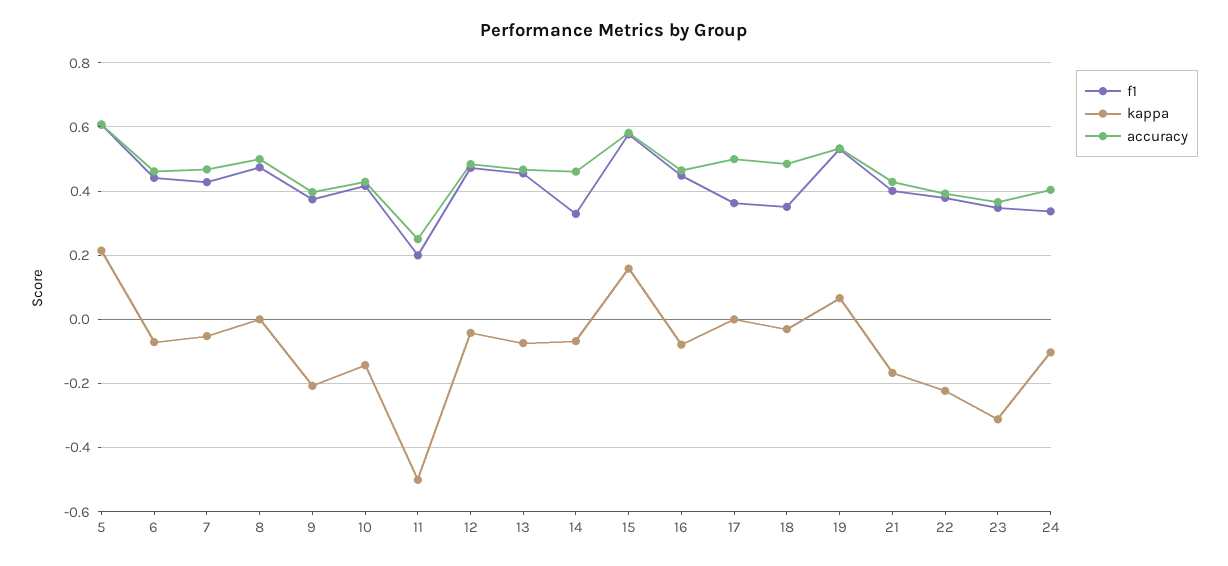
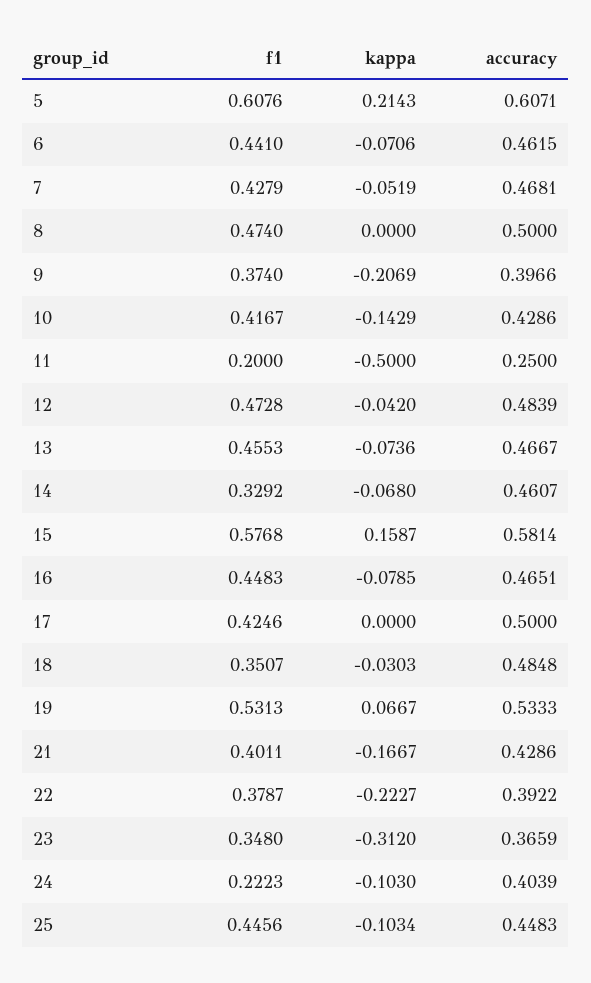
  {
    "f1": {
      "5": 0.6076,
      "6": 0.441,
      "7": 0.4279,
      "8": 0.474,
      "9": 0.374,
      "10": 0.4167,
      "11": 0.2,
      "12": 0.4728,
      "13": 0.4553,
      "14": 0.3292,
      "15": 0.5768,
      "16": 0.4483,
-     "17": 0.36,
+     "17": 0.4246,
      "18": 0.3507,
      "19": 0.5313,
      "21": 0.4011,
      "22": 0.3787,
      "23": 0.348,
-     "24": 0.34
+     "24": 0.2223,
+     "25": 0.4456
    },
    "kappa": {
      "5": 0.2143,
      "6": -0.0706,
      "7": -0.0519,
      "8": 0,
      "9": -0.2069,
      "10": -0.1429,
      "11": -0.5,
      "12": -0.042,
      "13": -0.0736,
      "14": -0.068,
      "15": 0.1587,
      "16": -0.0785,
      "17": 0,
      "18": -0.0303,
      "19": 0.0667,
      "21": -0.1667,
      "22": -0.2227,
      "23": -0.312,
-     "24": -0.103
+     "24": -0.103,
+     "25": -0.1034
    },
    "accuracy": {
      "5": 0.6071,
      "6": 0.4615,
      "7": 0.4681,
      "8": 0.5,
      "9": 0.3966,
      "10": 0.4286,
      "11": 0.25,
      "12": 0.4839,
      "13": 0.4667,
      "14": 0.4607,
      "15": 0.5814,
      "16": 0.4651,
      "17": 0.5,
      "18": 0.4848,
      "19": 0.5333,
      "21": 0.4286,
      "22": 0.3922,
      "23": 0.3659,
-     "24": 0.4039
+     "24": 0.4039,
+     "25": 0.4483
    }
  }

